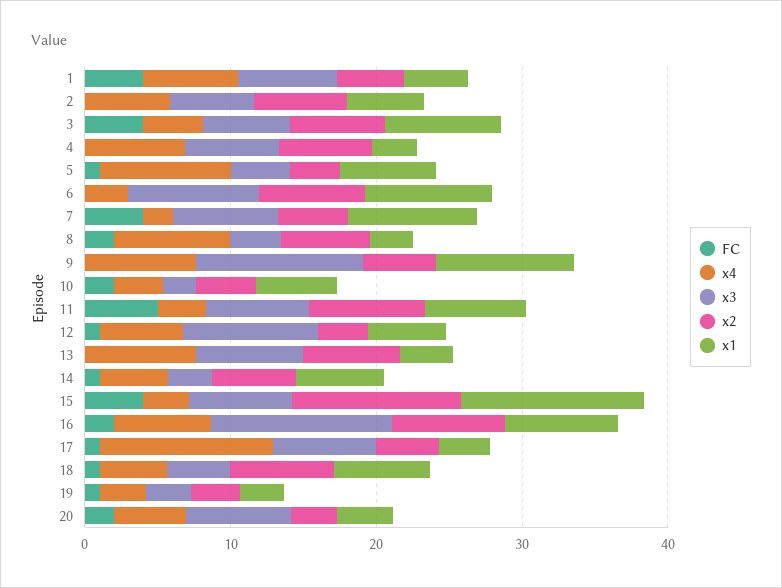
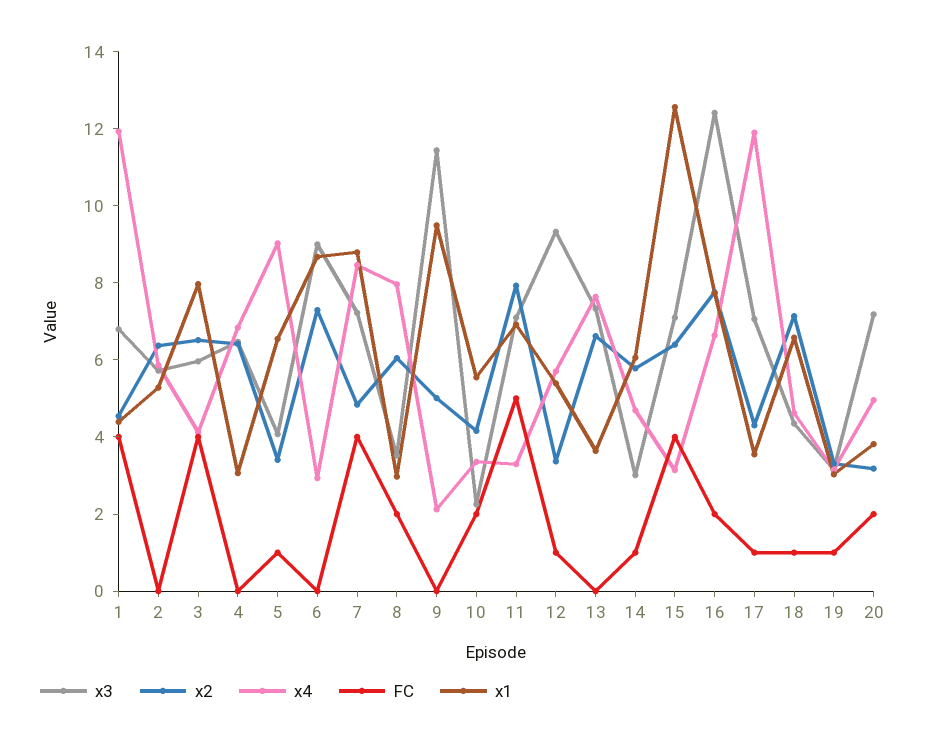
  {
    "FC": {
      "1": 4,
      "2": 0,
      "3": 4,
      "4": 0,
      "5": 1,
      "6": 0,
      "7": 4,
      "8": 2,
      "9": 0,
      "10": 2,
      "11": 5,
      "12": 1,
      "13": 0,
      "14": 1,
      "15": 4,
      "16": 2,
      "17": 1,
      "18": 1,
      "19": 1,
      "20": 2
    },
    "x4": {
-     "1": 6,
+     "1": 12,
      "2": 6,
      "3": 4,
      "4": 7,
      "5": 9,
      "6": 3,
-     "7": 2,
+     "7": 8.5,
      "8": 8,
-     "9": 8,
+     "9": 2,
      "10": 3.5,
      "11": 3.5,
      "12": 5.5,
      "13": 7.5,
      "14": 4.5,
      "15": 3,
      "16": 6.5,
      "17": 12,
      "18": 4.5,
      "19": 3,
      "20": 5
    },
    "x3": {
      "1": 7,
      "2": 5.5,
      "3": 6,
      "4": 6.5,
      "5": 4,
      "6": 9,
      "7": 7,
      "8": 3.5,
      "9": 11.5,
      "10": 2.5,
      "11": 7,
      "12": 9.5,
      "13": 7.5,
      "14": 3,
      "15": 7,
      "16": 12.5,
      "17": 7,
      "18": 4.5,
      "19": 3,
      "20": 7
    },
    "x2": {
      "1": 4.5,
      "2": 6.5,
      "3": 6.5,
      "4": 6.5,
      "5": 3.5,
      "6": 7.5,
      "7": 5,
      "8": 6,
      "9": 5,
      "10": 4,
      "11": 8,
      "12": 3.5,
      "13": 6.5,
      "14": 6,
-     "15": 12,
+     "15": 6.5,
      "16": 8,
      "17": 4.5,
      "18": 7,
      "19": 3.5,
      "20": 3
    },
    "x1": {
      "1": 4.5,
      "2": 5.5,
      "3": 8,
      "4": 3,
      "5": 6.5,
      "6": 8.5,
      "7": 9,
      "8": 3,
      "9": 9.5,
      "10": 5.5,
      "11": 7,
      "12": 5.5,
      "13": 3.5,
      "14": 6,
      "15": 12.5,
      "16": 7.5,
      "17": 3.5,
      "18": 6.5,
      "19": 3,
      "20": 4
    }
  }

